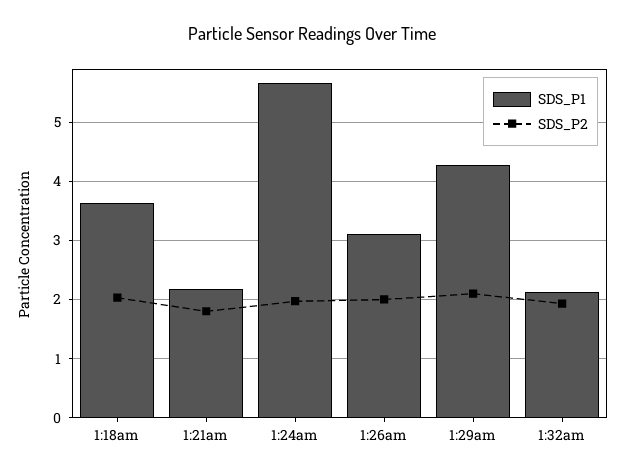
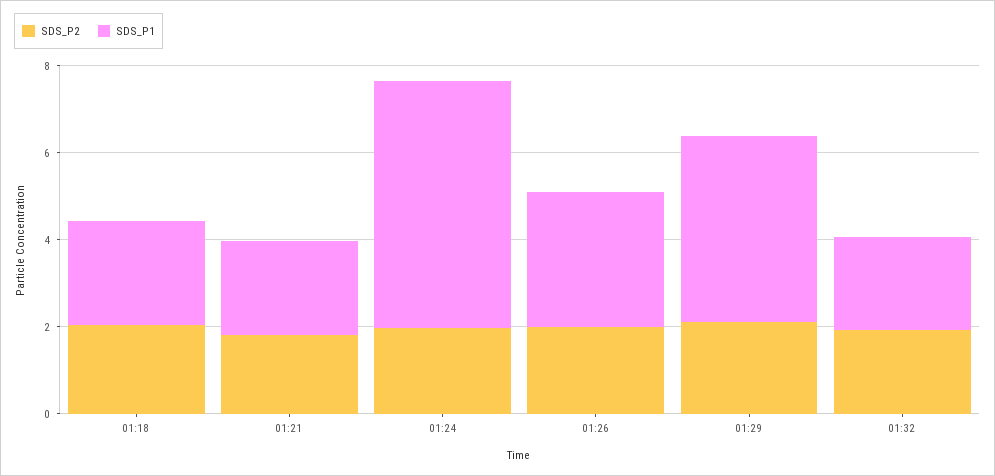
  {
    "SDS_P1": {
-     "1:18am": 3.6,
+     "1:18am": 2.5,
      "1:21am": 2.2,
      "1:24am": 5.6,
      "1:26am": 3.2,
      "1:29am": 4.2,
      "1:32am": 2.2
    },
    "SDS_P2": {
      "1:18am": 2,
      "1:21am": 1.8,
      "1:24am": 2,
      "1:26am": 2,
      "1:29am": 2.2,
      "1:32am": 2
    }
  }

